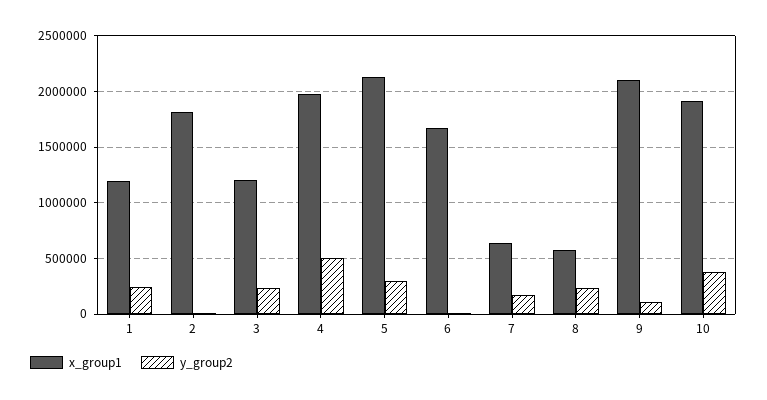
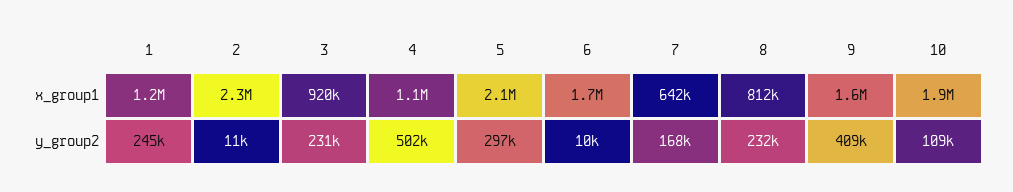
  {
    "x_group1": {
      "1": 1200000,
-     "2": 1800000,
+     "2": 2300000,
-     "3": 1200000,
+     "3": 920000,
-     "4": 2000000,
+     "4": 1100000,
      "5": 2100000,
      "6": 1700000,
      "7": 642000,
-     "8": 600000,
+     "8": 812000,
-     "9": 2100000,
+     "9": 1600000,
      "10": 1900000
    },
    "y_group2": {
      "1": 245000,
      "2": 11000,
      "3": 231000,
      "4": 502000,
      "5": 297000,
      "6": 10000,
      "7": 168000,
      "8": 232000,
-     "9": 100000,
+     "9": 409000,
-     "10": 400000
+     "10": 109000
    }
  }

